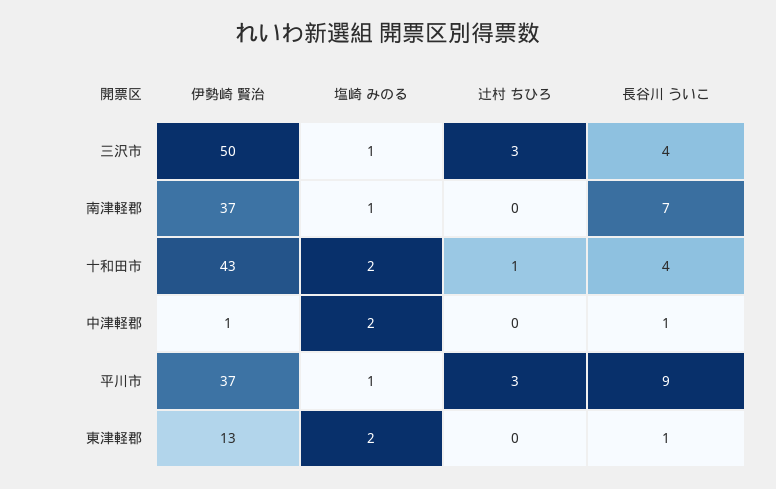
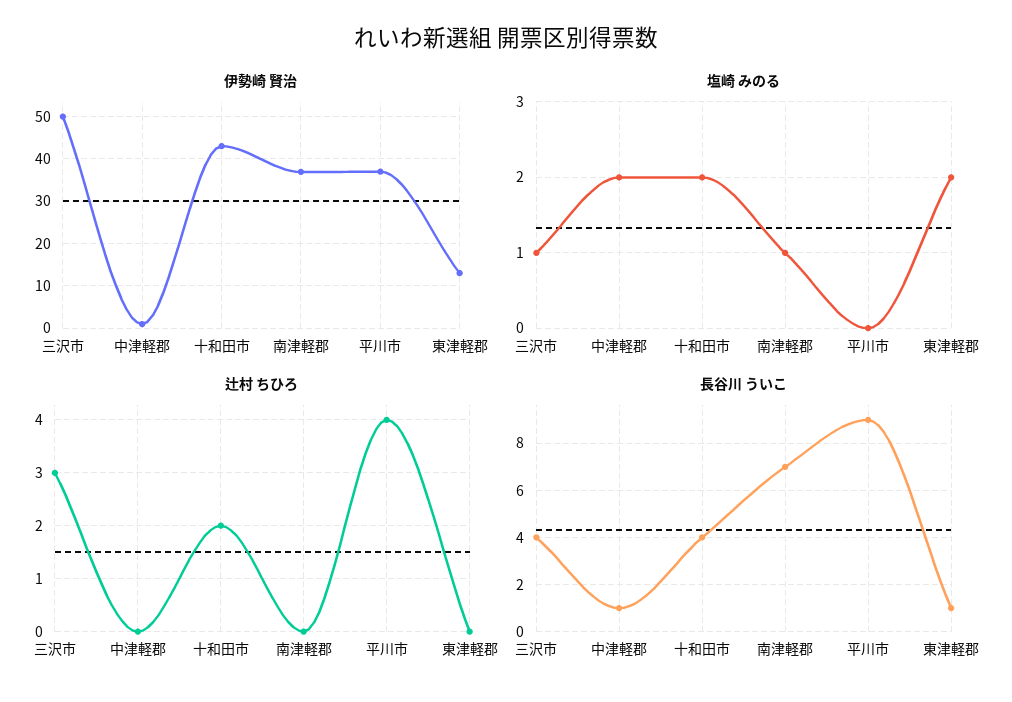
  {
    "伊勢崎 賢治": {
      "三沢市": 50,
      "南津軽郡": 37,
      "十和田市": 43,
      "中津軽郡": 1,
      "平川市": 37,
      "東津軽郡": 13
    },
    "塩崎 みのる": {
      "三沢市": 1,
      "南津軽郡": 1,
      "十和田市": 2,
      "中津軽郡": 2,
-     "平川市": 1,
+     "平川市": 0,
      "東津軽郡": 2
    },
    "辻村 ちひろ": {
      "三沢市": 3,
      "南津軽郡": 0,
-     "十和田市": 1,
+     "十和田市": 2,
      "中津軽郡": 0,
-     "平川市": 3,
+     "平川市": 4,
      "東津軽郡": 0
    },
    "長谷川 ういこ": {
      "三沢市": 4,
      "南津軽郡": 7,
      "十和田市": 4,
      "中津軽郡": 1,
      "平川市": 9,
      "東津軽郡": 1
    }
  }

